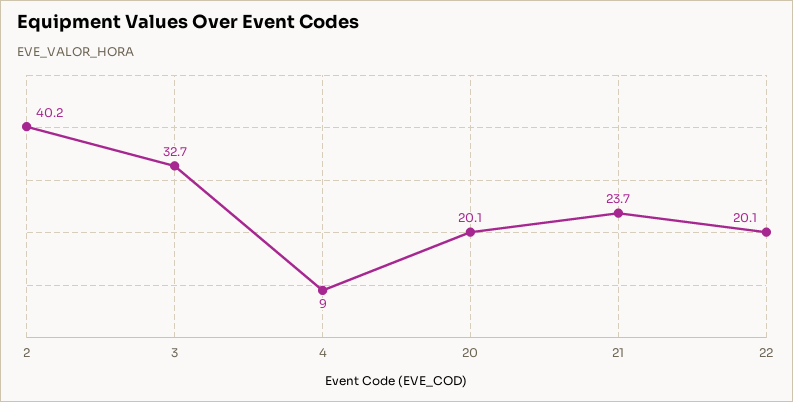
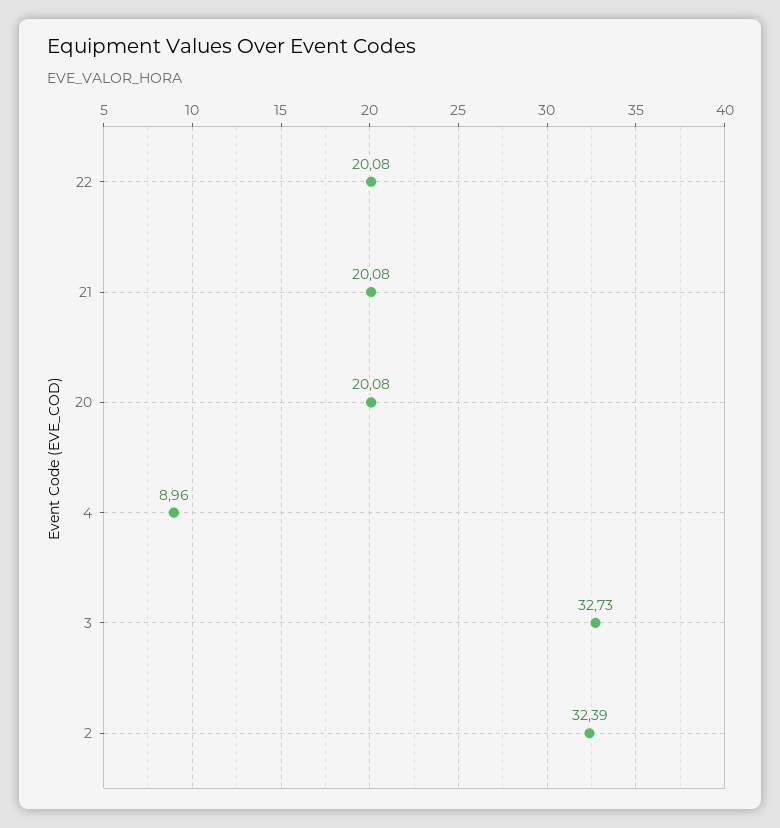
  {
-   "2": 40.2,
+   "2": 32.39,
    "3": 32.73,
    "4": 8.96,
    "20": 20.08,
-   "21": 23.7,
+   "21": 20.08,
    "22": 20.08
  }

